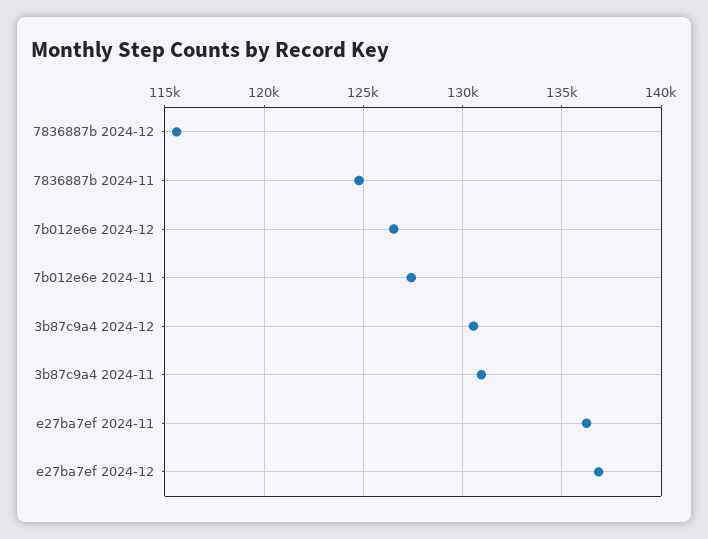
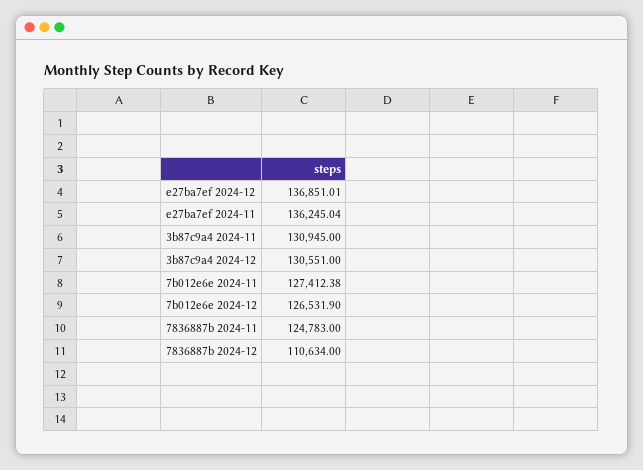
  {
-   "7836887b 2024-12": 115500,
+   "7836887b 2024-12": 110634,
    "7836887b 2024-11": 124783,
    "7b012e6e 2024-12": 126531.9,
    "7b012e6e 2024-11": 127412.38,
    "3b87c9a4 2024-12": 130551,
    "3b87c9a4 2024-11": 130945,
    "e27ba7ef 2024-11": 136245.04,
    "e27ba7ef 2024-12": 136851.01
  }

